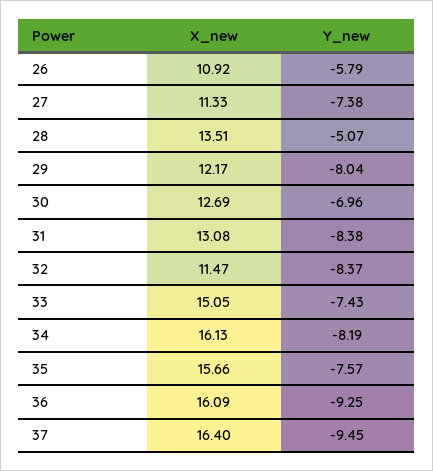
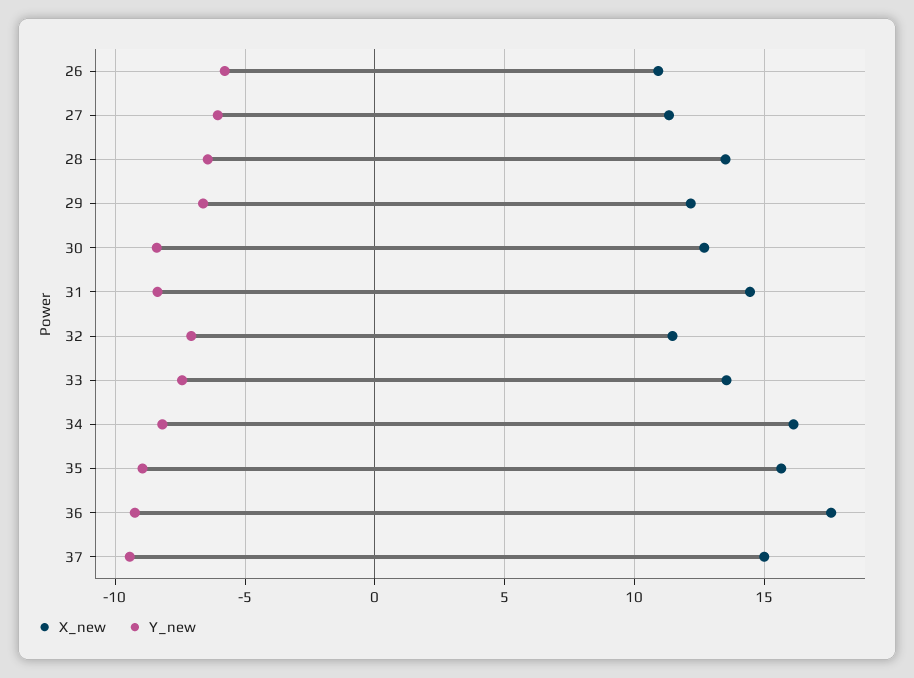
  {
    "X_new": {
      "26": 10.92,
      "27": 11.33,
      "28": 13.51,
      "29": 12.17,
      "30": 12.69,
-     "31": 13.08,
+     "31": 14.5,
      "32": 11.47,
-     "33": 15.05,
+     "33": 13.5,
      "34": 16.13,
      "35": 15.66,
-     "36": 16.09,
+     "36": 17.5,
-     "37": 16.4
+     "37": 15
    },
    "Y_new": {
      "26": -5.79,
-     "27": -7.38,
+     "27": -6,
-     "28": -5.07,
+     "28": -6.5,
-     "29": -8.04,
+     "29": -6.5,
-     "30": -6.96,
+     "30": -8.5,
      "31": -8.38,
-     "32": -8.37,
+     "32": -7,
      "33": -7.43,
      "34": -8.19,
-     "35": -7.57,
+     "35": -9,
      "36": -9.25,
      "37": -9.45
    }
  }

